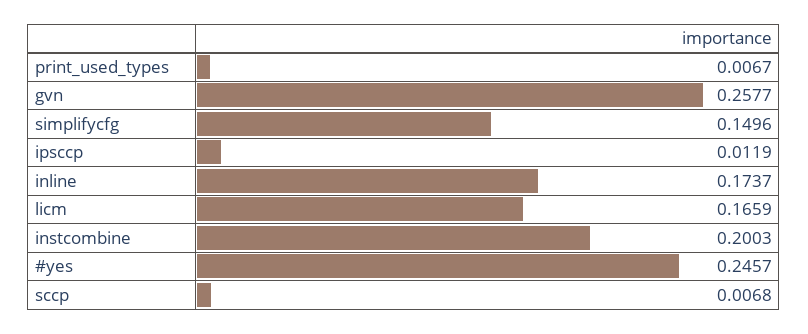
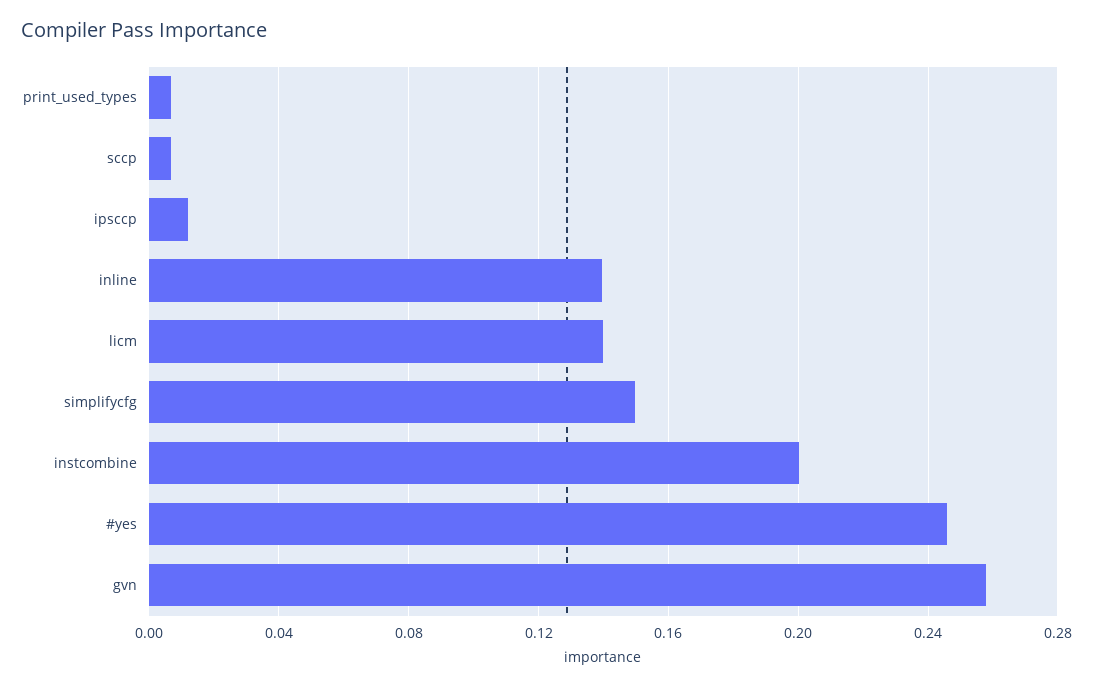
  {
    "print_used_types": 0.0067,
    "gvn": 0.2577,
    "simplifycfg": 0.1496,
    "ipsccp": 0.0119,
-   "inline": 0.1737,
+   "inline": 0.14,
-   "licm": 0.1659,
+   "licm": 0.14,
    "instcombine": 0.2003,
    "#yes": 0.2457,
    "sccp": 0.0068
  }

